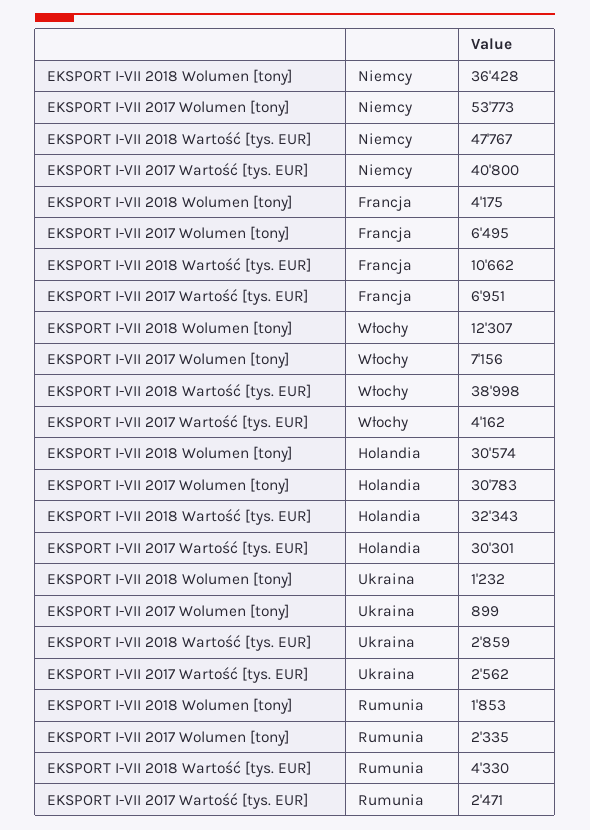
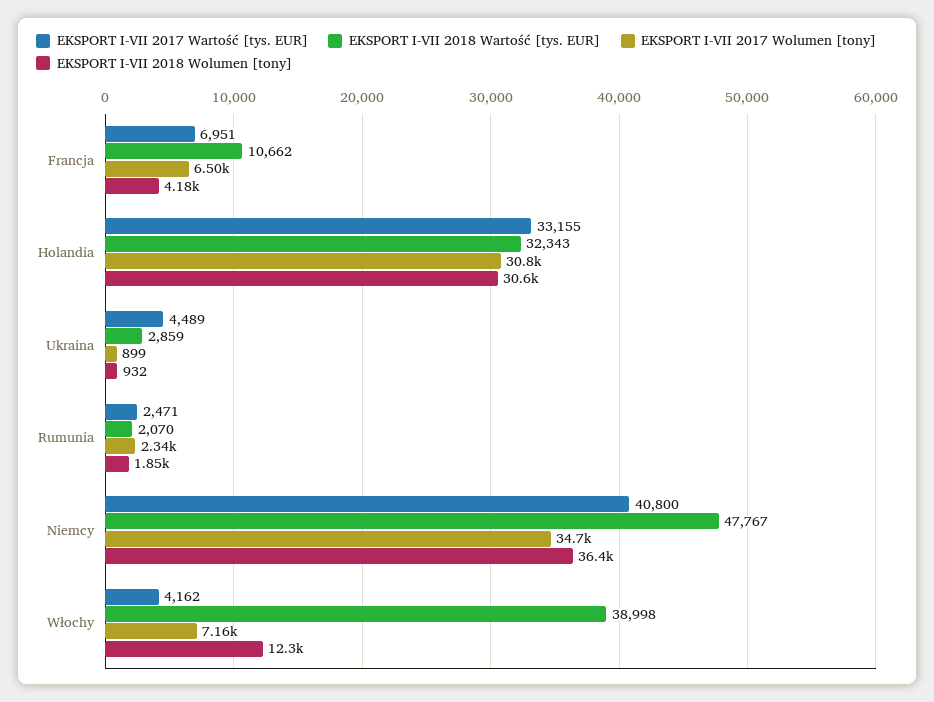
  {
    "EKSPORT I-VII 2018 Wolumen [tony]": {
      "Niemcy": 36428,
      "Francja": 4175,
      "Włochy": 12307,
      "Holandia": 30574,
-     "Ukraina": 1232,
+     "Ukraina": 932,
      "Rumunia": 1853
    },
    "EKSPORT I-VII 2017 Wolumen [tony]": {
-     "Niemcy": 53773,
+     "Niemcy": 34700,
      "Francja": 6495,
      "Włochy": 7156,
      "Holandia": 30783,
      "Ukraina": 899,
      "Rumunia": 2335
    },
    "EKSPORT I-VII 2018 Wartość [tys. EUR]": {
      "Niemcy": 47767,
      "Francja": 10662,
      "Włochy": 38998,
      "Holandia": 32343,
      "Ukraina": 2859,
-     "Rumunia": 4330
+     "Rumunia": 2070
    },
    "EKSPORT I-VII 2017 Wartość [tys. EUR]": {
      "Niemcy": 40800,
      "Francja": 6951,
      "Włochy": 4162,
-     "Holandia": 30301,
+     "Holandia": 33155,
-     "Ukraina": 2562,
+     "Ukraina": 4489,
      "Rumunia": 2471
    }
  }

